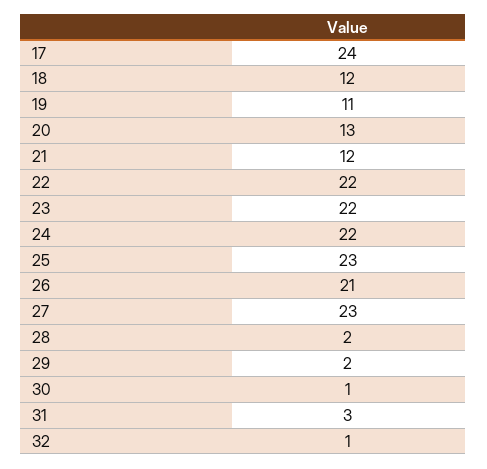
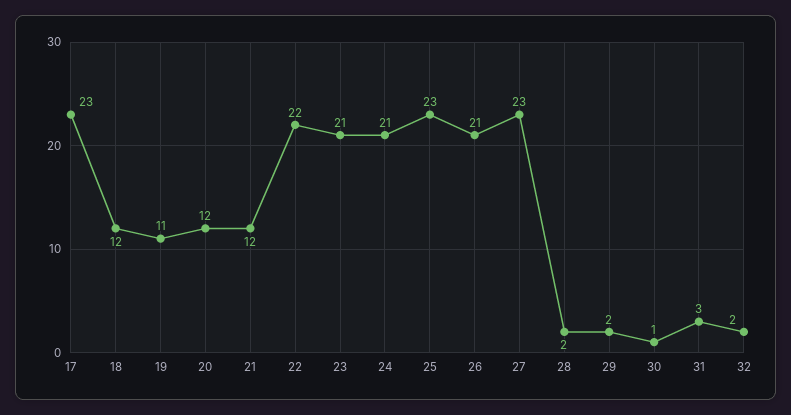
  {
-   "17": 24,
+   "17": 23,
    "18": 12,
    "19": 11,
-   "20": 13,
+   "20": 12,
    "21": 12,
    "22": 22,
-   "23": 22,
+   "23": 21,
-   "24": 22,
+   "24": 21,
    "25": 23,
    "26": 21,
    "27": 23,
    "28": 2,
    "29": 2,
    "30": 1,
    "31": 3,
-   "32": 1
+   "32": 2
  }

